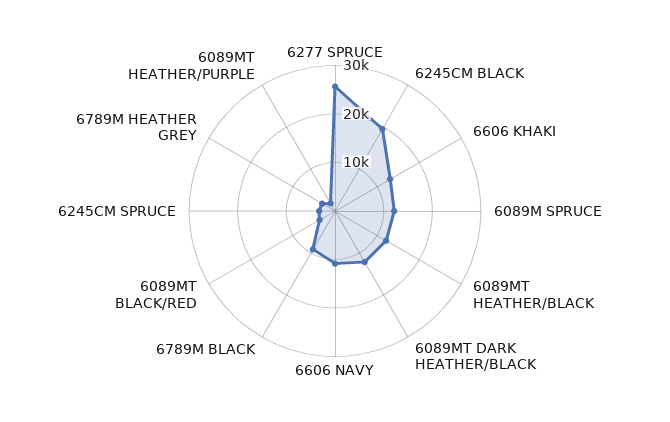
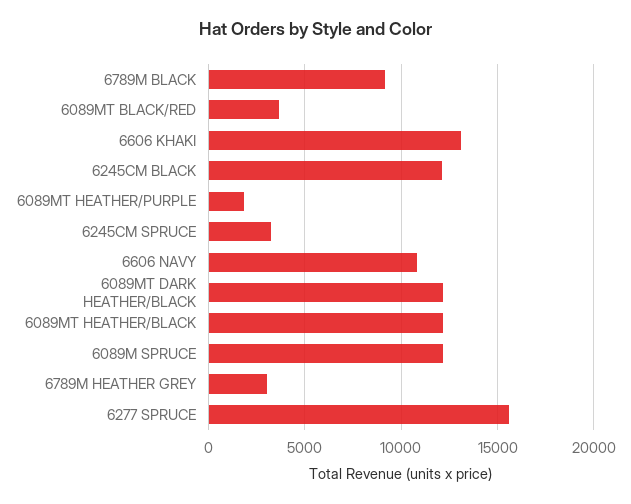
  {
-   "6277 SPRUCE": 26000,
+   "6277 SPRUCE": 15500,
-   "6245CM BLACK": 20000,
+   "6245CM BLACK": 12000,
    "6606 KHAKI": 13000,
    "6089M SPRUCE": 12000,
    "6089MT HEATHER/BLACK": 12000,
    "6089MT DARK HEATHER/BLACK": 12000,
    "6606 NAVY": 11000,
    "6789M BLACK": 9000,
    "6089MT BLACK/RED": 3500,
    "6245CM SPRUCE": 3500,
    "6789M HEATHER GREY": 3000,
    "6089MT HEATHER/PURPLE": 2000
  }

